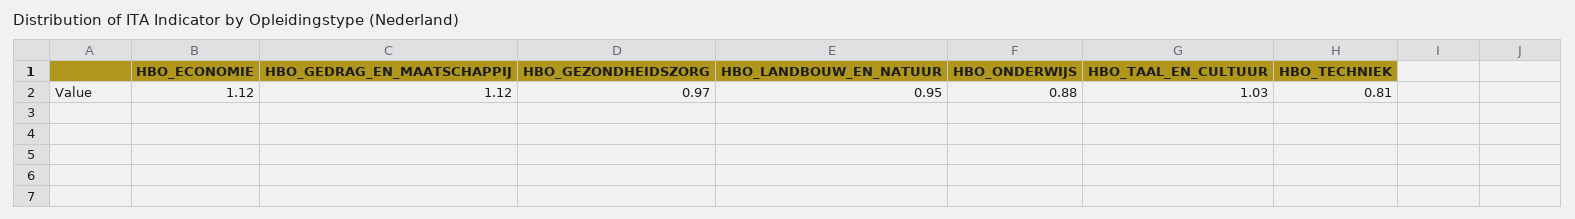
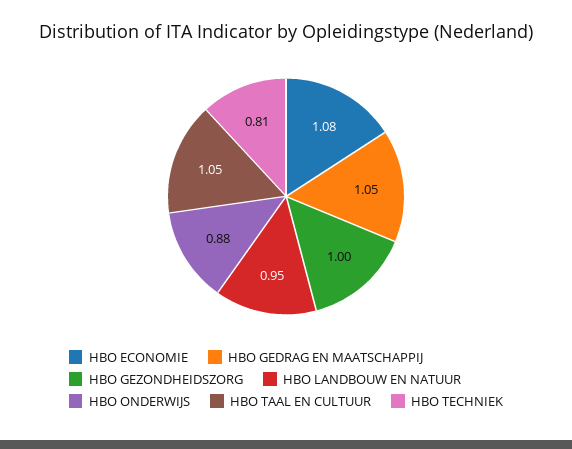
  {
-   "HBO_ECONOMIE": 1.12,
+   "HBO_ECONOMIE": 1.08,
-   "HBO_GEDRAG_EN_MAATSCHAPPIJ": 1.12,
+   "HBO_GEDRAG_EN_MAATSCHAPPIJ": 1.05,
-   "HBO_GEZONDHEIDSZORG": 0.97,
+   "HBO_GEZONDHEIDSZORG": 1,
    "HBO_LANDBOUW_EN_NATUUR": 0.95,
    "HBO_ONDERWIJS": 0.88,
-   "HBO_TAAL_EN_CULTUUR": 1.03,
+   "HBO_TAAL_EN_CULTUUR": 1.05,
    "HBO_TECHNIEK": 0.81
  }

